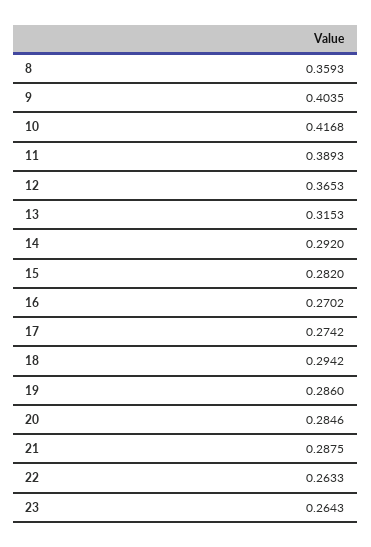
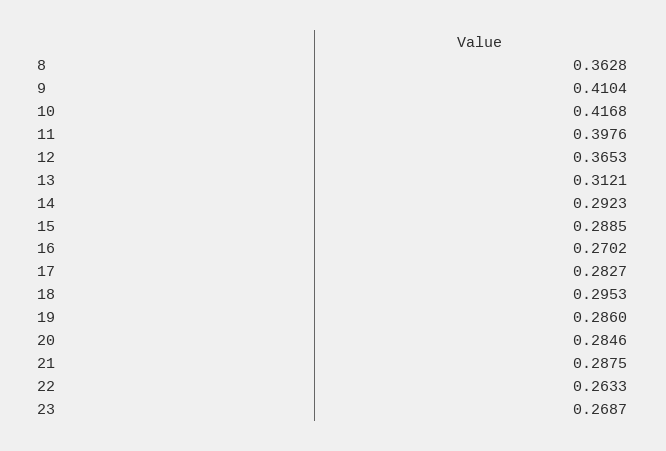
  {
-   "8": 0.3593,
+   "8": 0.3628,
-   "9": 0.4035,
+   "9": 0.4104,
    "10": 0.4168,
-   "11": 0.3893,
+   "11": 0.3976,
    "12": 0.3653,
-   "13": 0.3153,
+   "13": 0.3121,
-   "14": 0.292,
+   "14": 0.2923,
-   "15": 0.282,
+   "15": 0.2885,
    "16": 0.2702,
-   "17": 0.2742,
+   "17": 0.2827,
-   "18": 0.2942,
+   "18": 0.2953,
    "19": 0.286,
    "20": 0.2846,
    "21": 0.2875,
    "22": 0.2633,
-   "23": 0.2643
+   "23": 0.2687
  }

